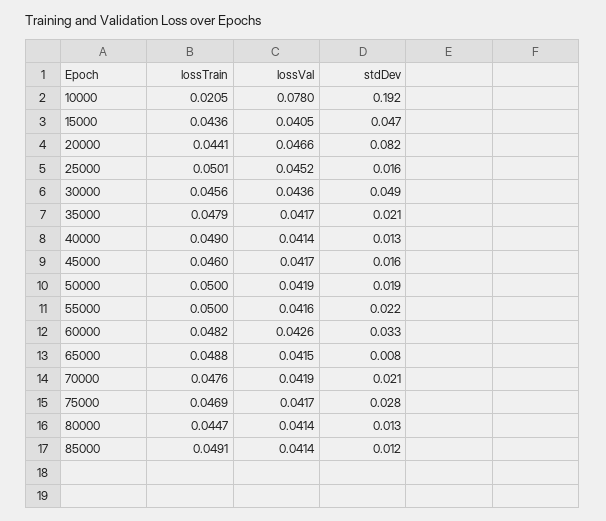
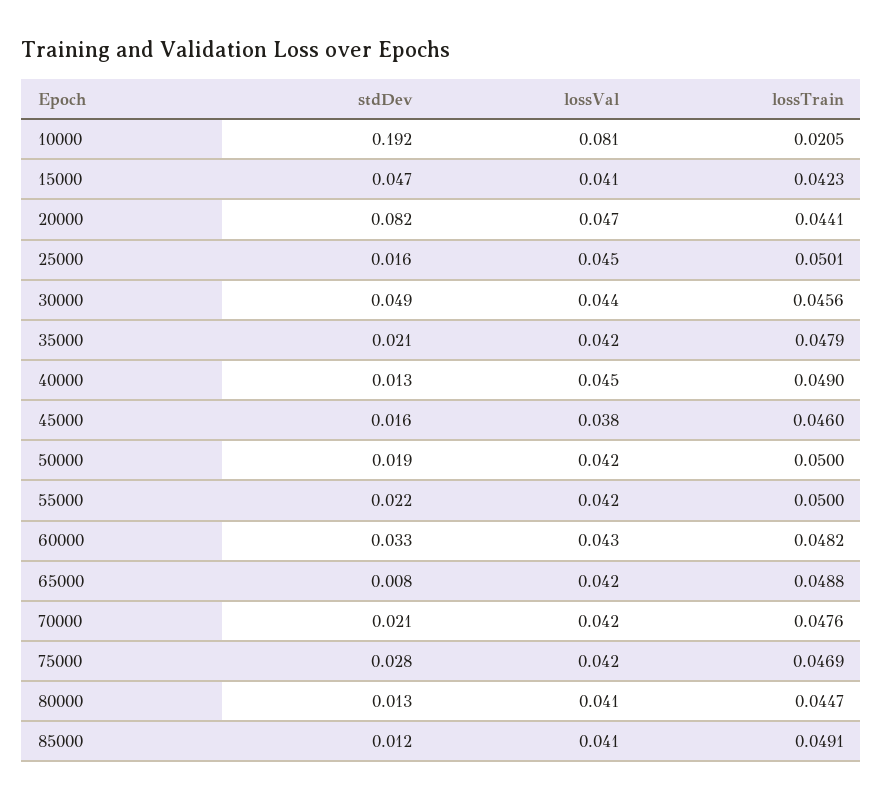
  {
    "lossTrain": {
      "10000": 0.0205,
-     "15000": 0.0436,
+     "15000": 0.0423,
      "20000": 0.0441,
      "25000": 0.0501,
      "30000": 0.0456,
      "35000": 0.0479,
      "40000": 0.049,
      "45000": 0.046,
      "50000": 0.05,
      "55000": 0.05,
      "60000": 0.0482,
      "65000": 0.0488,
      "70000": 0.0476,
      "75000": 0.0469,
      "80000": 0.0447,
      "85000": 0.0491
    },
    "lossVal": {
-     "10000": 0.078,
+     "10000": 0.081,
      "15000": 0.0405,
      "20000": 0.0466,
      "25000": 0.0452,
      "30000": 0.0436,
      "35000": 0.0417,
-     "40000": 0.0414,
+     "40000": 0.045,
-     "45000": 0.0417,
+     "45000": 0.038,
      "50000": 0.0419,
      "55000": 0.0416,
      "60000": 0.0426,
      "65000": 0.0415,
      "70000": 0.0419,
      "75000": 0.0417,
      "80000": 0.0414,
      "85000": 0.0414
    },
    "stdDev": {
      "10000": 0.192,
      "15000": 0.047,
      "20000": 0.082,
      "25000": 0.016,
      "30000": 0.049,
      "35000": 0.021,
      "40000": 0.013,
      "45000": 0.016,
      "50000": 0.019,
      "55000": 0.022,
      "60000": 0.033,
      "65000": 0.008,
      "70000": 0.021,
      "75000": 0.028,
      "80000": 0.013,
      "85000": 0.012
    }
  }

